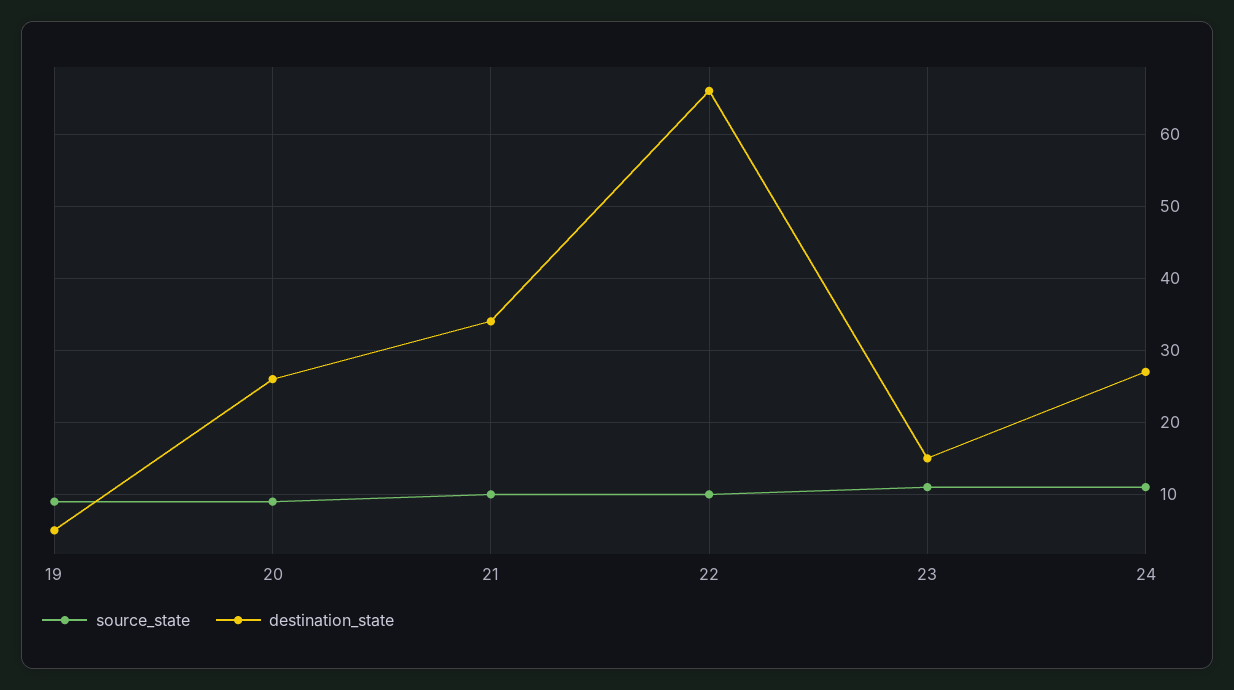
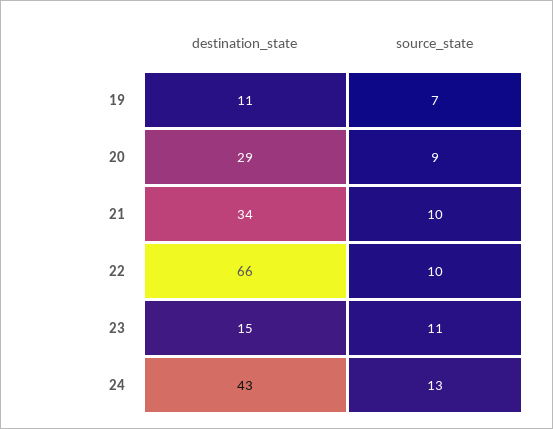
  {
    "source_state": {
-     "19": 9,
+     "19": 7,
      "20": 9,
      "21": 10,
      "22": 10,
      "23": 11,
-     "24": 11
+     "24": 13
    },
    "destination_state": {
-     "19": 5,
+     "19": 11,
-     "20": 26,
+     "20": 29,
      "21": 34,
      "22": 66,
      "23": 15,
-     "24": 27
+     "24": 43
    }
  }

